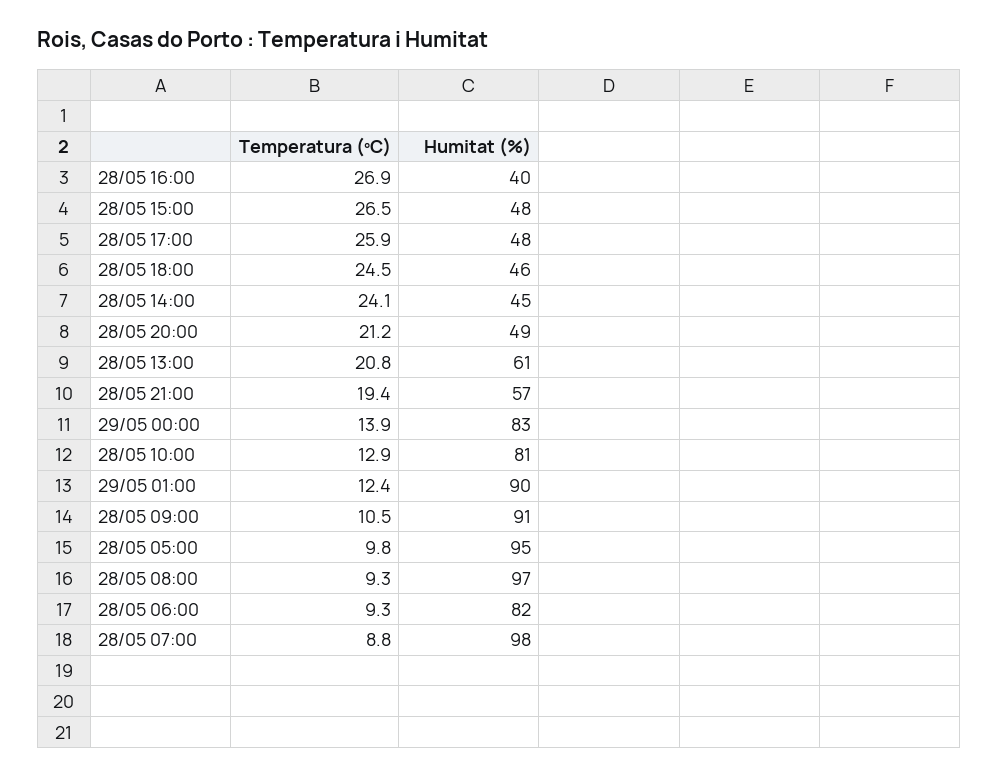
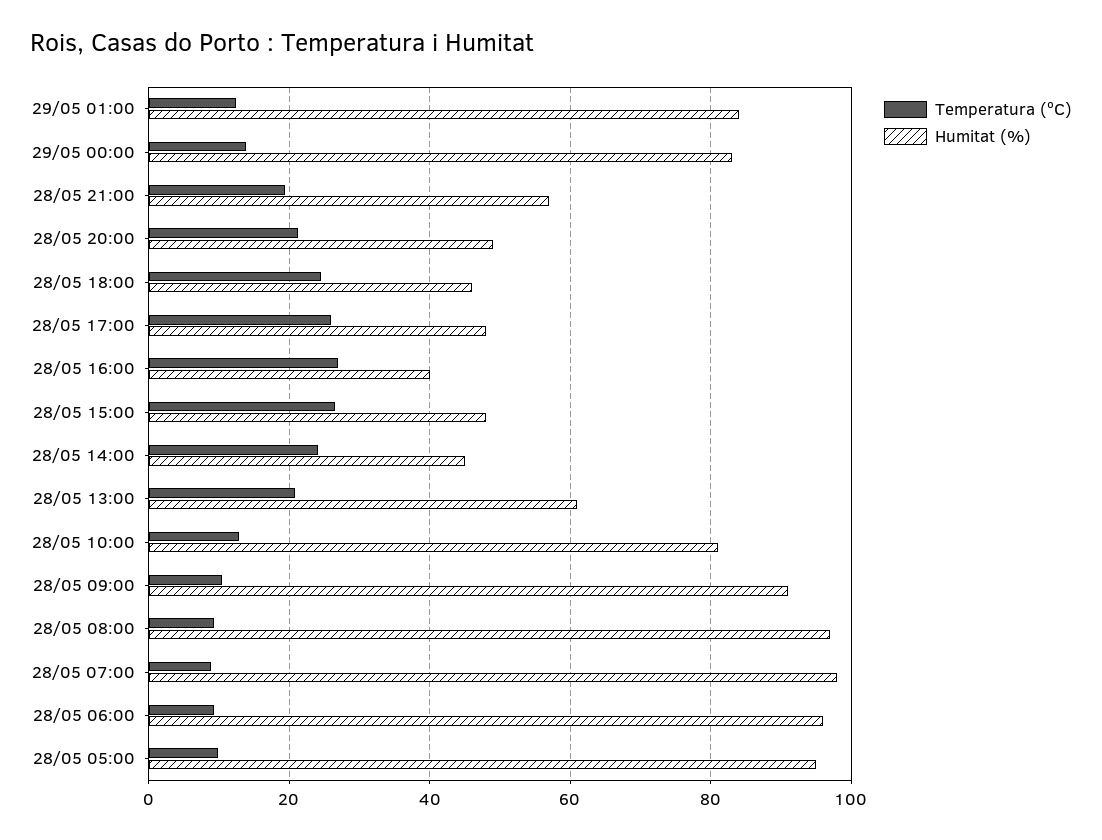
  {
    "Temperatura (ºC)": {
      "28/05 16:00": 26.9,
      "28/05 15:00": 26.5,
      "28/05 17:00": 25.9,
      "28/05 18:00": 24.5,
      "28/05 14:00": 24.1,
      "28/05 20:00": 21.2,
      "28/05 13:00": 20.8,
      "28/05 21:00": 19.4,
      "29/05 00:00": 13.9,
      "28/05 10:00": 12.9,
      "29/05 01:00": 12.4,
      "28/05 09:00": 10.5,
      "28/05 05:00": 9.8,
      "28/05 08:00": 9.3,
      "28/05 06:00": 9.3,
      "28/05 07:00": 8.8
    },
    "Humitat (%)": {
      "28/05 16:00": 40,
      "28/05 15:00": 48,
      "28/05 17:00": 48,
      "28/05 18:00": 46,
      "28/05 14:00": 45,
      "28/05 20:00": 49,
      "28/05 13:00": 61,
      "28/05 21:00": 57,
      "29/05 00:00": 83,
      "28/05 10:00": 81,
-     "29/05 01:00": 90,
+     "29/05 01:00": 84,
      "28/05 09:00": 91,
      "28/05 05:00": 95,
      "28/05 08:00": 97,
-     "28/05 06:00": 82,
+     "28/05 06:00": 96,
      "28/05 07:00": 98
    }
  }

